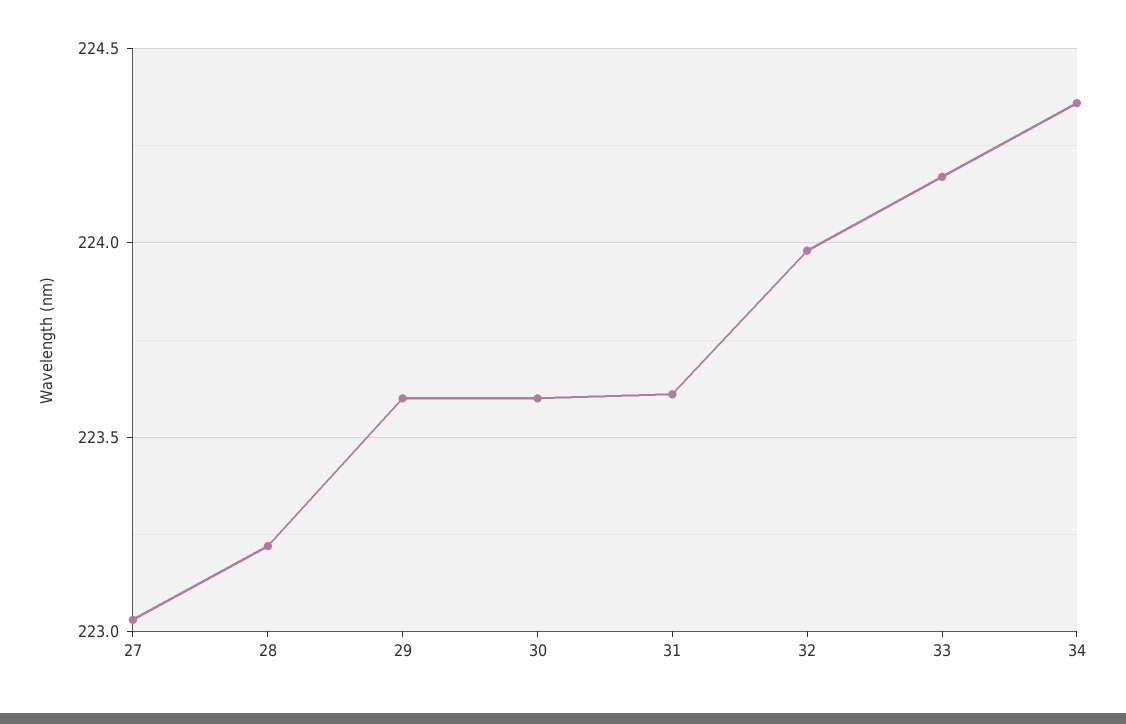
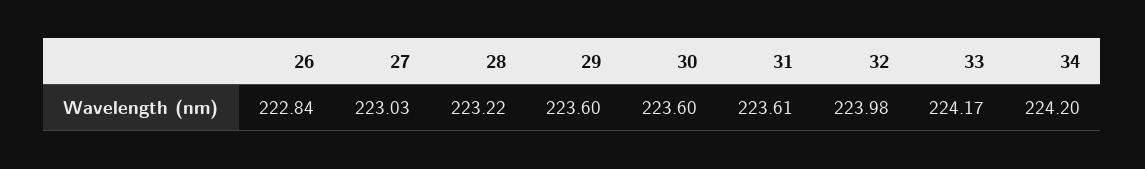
  {
    "27": 223.03,
    "28": 223.22,
    "29": 223.6,
    "30": 223.6,
    "31": 223.61,
    "32": 223.98,
    "33": 224.17,
-   "34": 224.35
+   "34": 224.2,
+   "26": 222.84
  }

